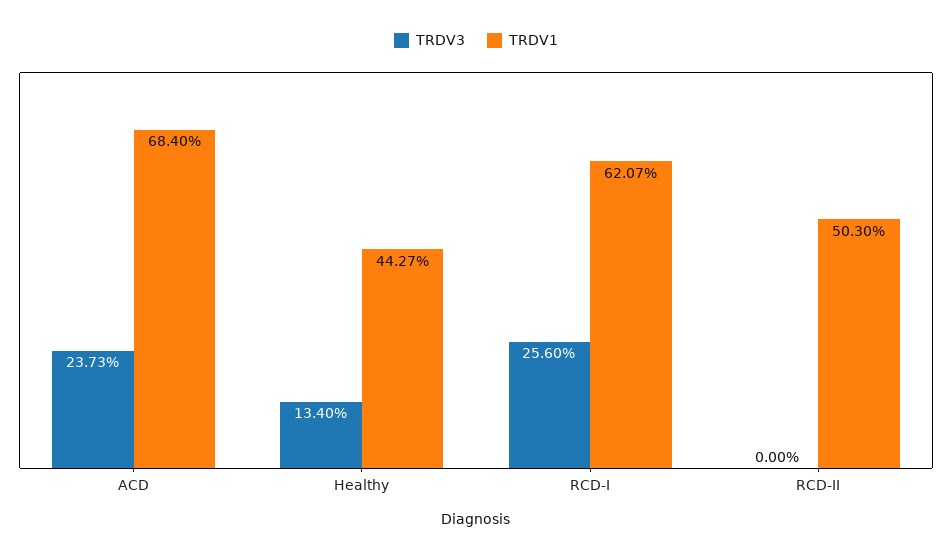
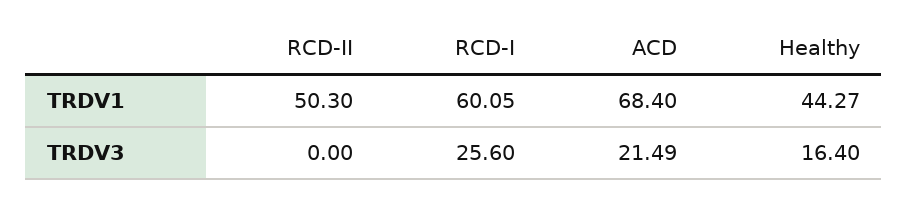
  {
    "TRDV3": {
-     "ACD": 23.73,
+     "ACD": 21.49,
-     "Healthy": 13.4,
+     "Healthy": 16.4,
      "RCD-I": 25.6,
      "RCD-II": 0
    },
    "TRDV1": {
      "ACD": 68.4,
      "Healthy": 44.27,
-     "RCD-I": 62.07,
+     "RCD-I": 60.05,
      "RCD-II": 50.3
    }
  }

